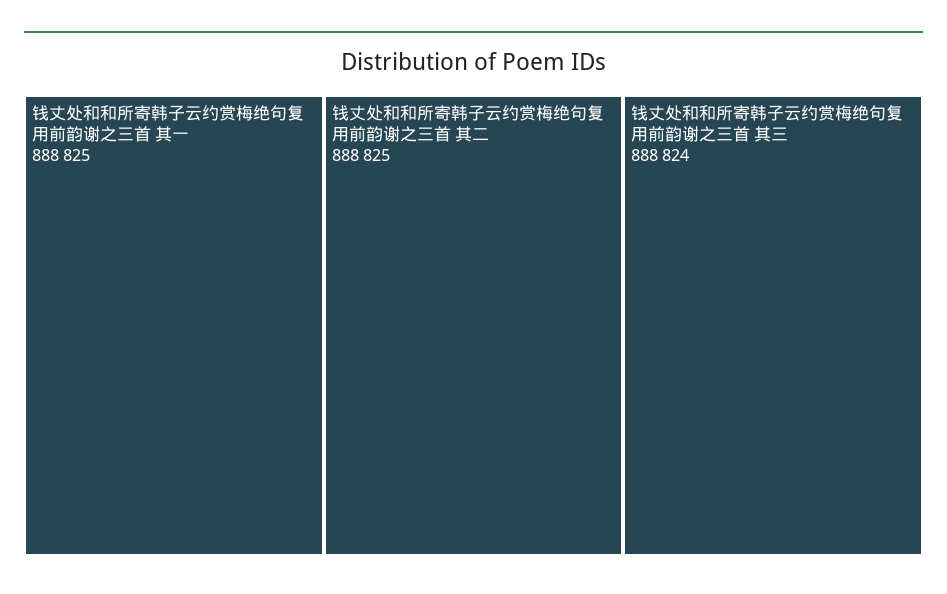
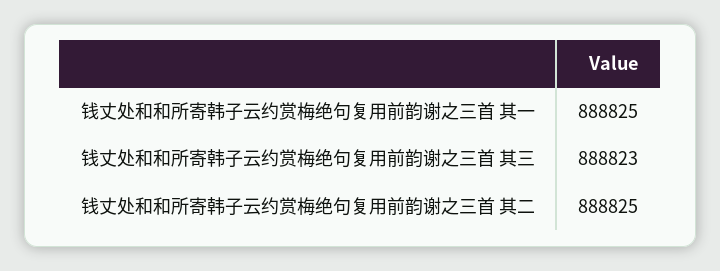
  {
    "钱丈处和和所寄韩子云约赏梅绝句复用前韵谢之三首 其一": 888825,
    "钱丈处和和所寄韩子云约赏梅绝句复用前韵谢之三首 其二": 888825,
-   "钱丈处和和所寄韩子云约赏梅绝句复用前韵谢之三首 其三": 888824
+   "钱丈处和和所寄韩子云约赏梅绝句复用前韵谢之三首 其三": 888823
  }

